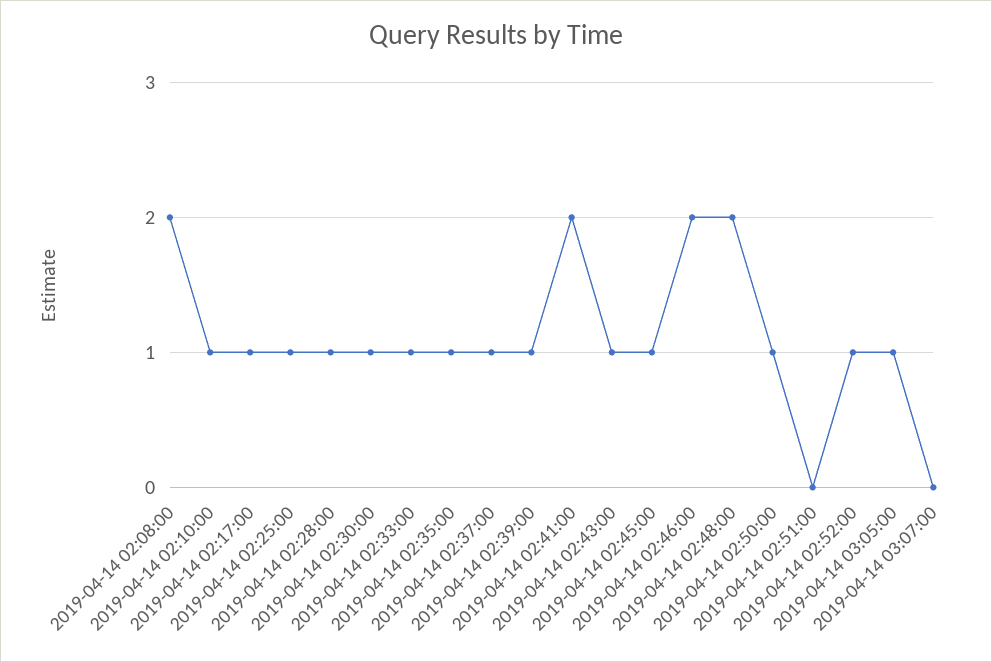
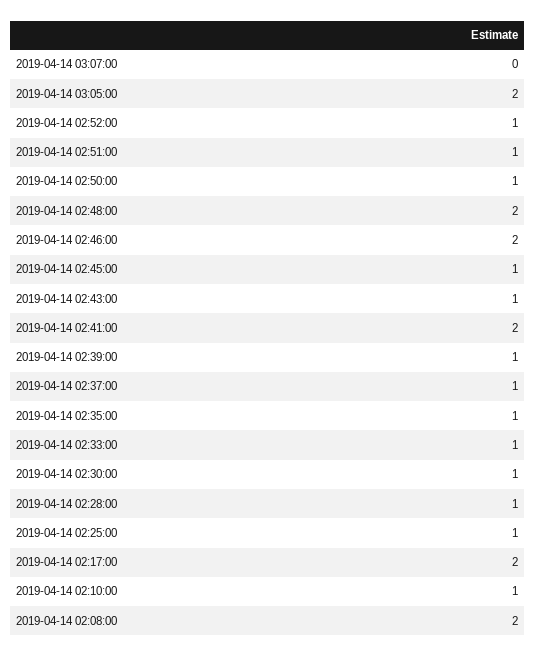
  {
    "2019-04-14 02:08:00": 2,
    "2019-04-14 02:10:00": 1,
-   "2019-04-14 02:17:00": 1,
+   "2019-04-14 02:17:00": 2,
    "2019-04-14 02:25:00": 1,
    "2019-04-14 02:28:00": 1,
    "2019-04-14 02:30:00": 1,
    "2019-04-14 02:33:00": 1,
    "2019-04-14 02:35:00": 1,
    "2019-04-14 02:37:00": 1,
    "2019-04-14 02:39:00": 1,
    "2019-04-14 02:41:00": 2,
    "2019-04-14 02:43:00": 1,
    "2019-04-14 02:45:00": 1,
    "2019-04-14 02:46:00": 2,
    "2019-04-14 02:48:00": 2,
    "2019-04-14 02:50:00": 1,
-   "2019-04-14 02:51:00": 0,
+   "2019-04-14 02:51:00": 1,
    "2019-04-14 02:52:00": 1,
-   "2019-04-14 03:05:00": 1,
+   "2019-04-14 03:05:00": 2,
    "2019-04-14 03:07:00": 0
  }

